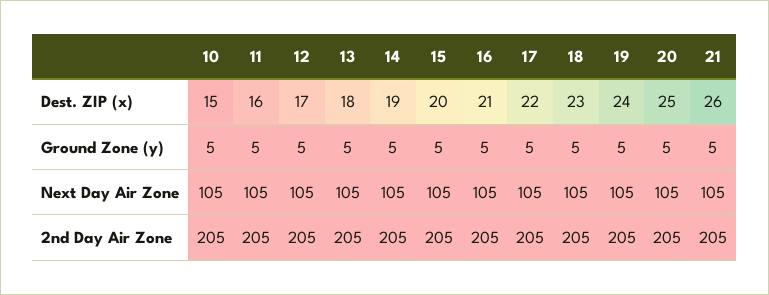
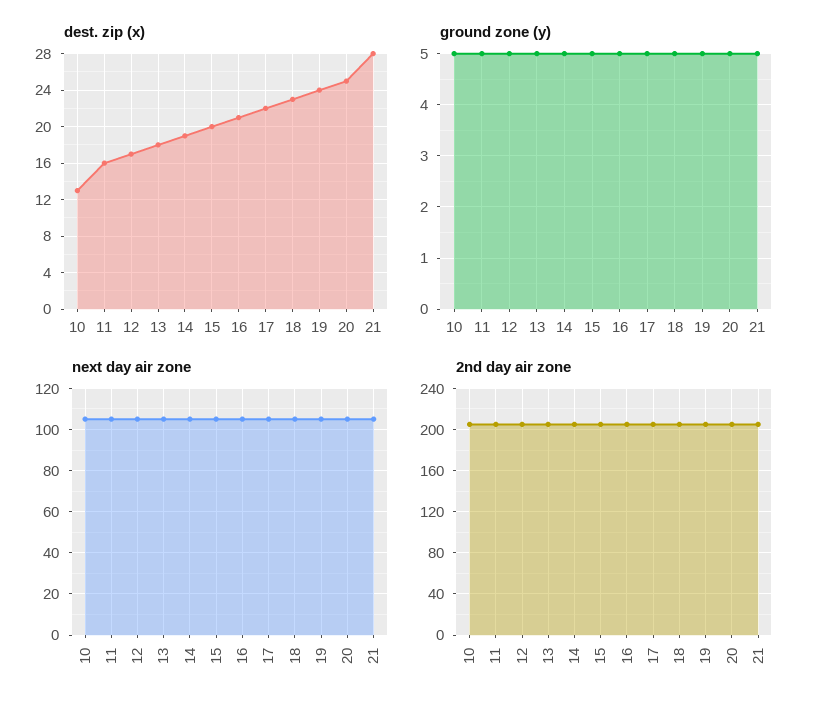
  {
    "Dest. ZIP (x)": {
-     "10": 15,
+     "10": 13,
      "11": 16,
      "12": 17,
      "13": 18,
      "14": 19,
      "15": 20,
      "16": 21,
      "17": 22,
      "18": 23,
      "19": 24,
      "20": 25,
-     "21": 26
+     "21": 28
    },
    "Ground Zone (y)": {
      "10": 5,
      "11": 5,
      "12": 5,
      "13": 5,
      "14": 5,
      "15": 5,
      "16": 5,
      "17": 5,
      "18": 5,
      "19": 5,
      "20": 5,
      "21": 5
    },
    "Next Day Air Zone": {
      "10": 105,
      "11": 105,
      "12": 105,
      "13": 105,
      "14": 105,
      "15": 105,
      "16": 105,
      "17": 105,
      "18": 105,
      "19": 105,
      "20": 105,
      "21": 105
    },
    "2nd Day Air Zone": {
      "10": 205,
      "11": 205,
      "12": 205,
      "13": 205,
      "14": 205,
      "15": 205,
      "16": 205,
      "17": 205,
      "18": 205,
      "19": 205,
      "20": 205,
      "21": 205
    }
  }

